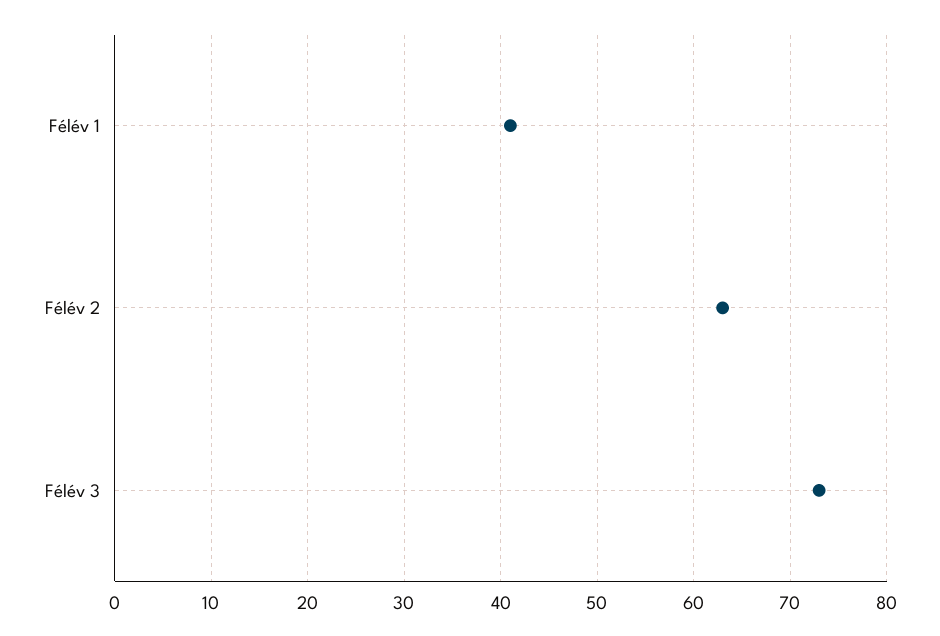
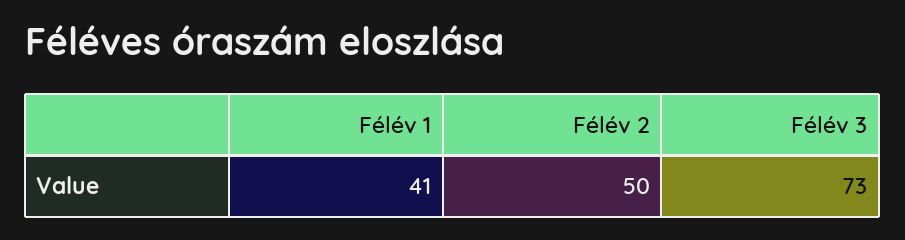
  {
    "Félév 1": 41,
-   "Félév 2": 63,
+   "Félév 2": 50,
    "Félév 3": 73
  }

